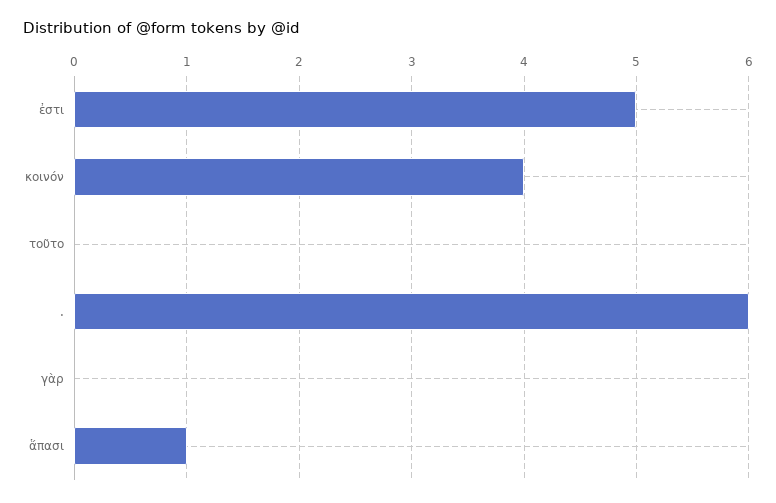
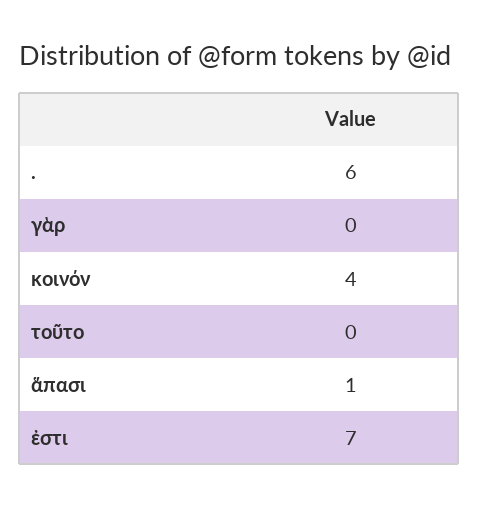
  {
-   "ἐστι": 5,
+   "ἐστι": 7,
    "κοινόν": 4,
    "τοῦτο": 0,
    ".": 6,
    "γὰρ": 0,
    "ἅπασι": 1
  }

